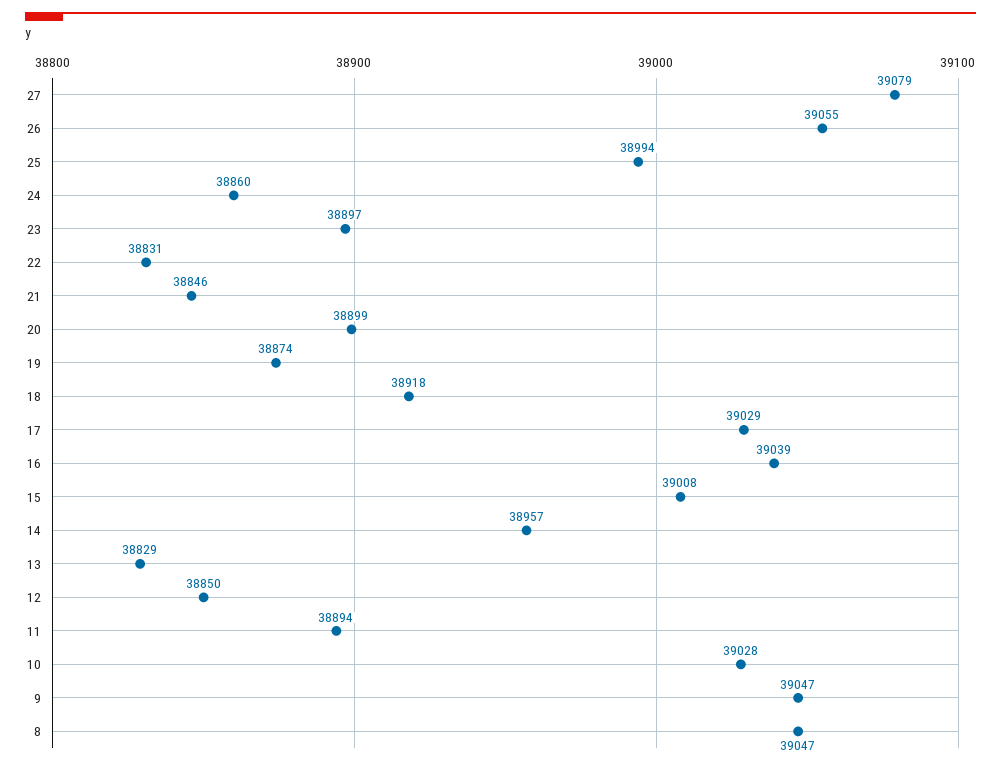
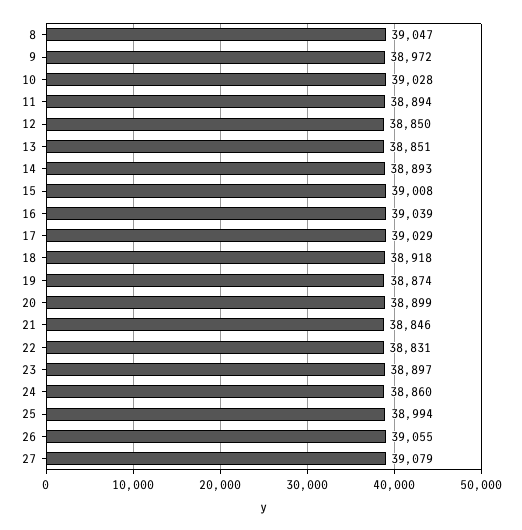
  {
    "27": 39079,
    "26": 39055,
    "25": 38994,
    "24": 38860,
    "23": 38897,
    "22": 38831,
    "21": 38846,
    "20": 38899,
    "19": 38874,
    "18": 38918,
    "17": 39029,
    "16": 39039,
    "15": 39008,
-   "14": 38957,
+   "14": 38893,
-   "13": 38829,
+   "13": 38851,
    "12": 38850,
    "11": 38894,
    "10": 39028,
-   "9": 39047,
+   "9": 38972,
    "8": 39047
  }

